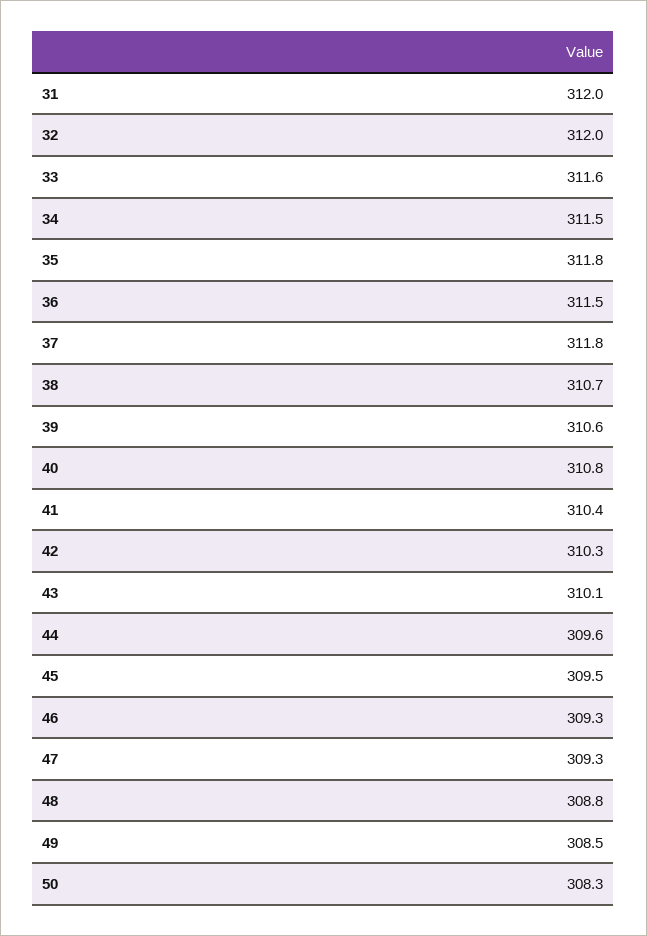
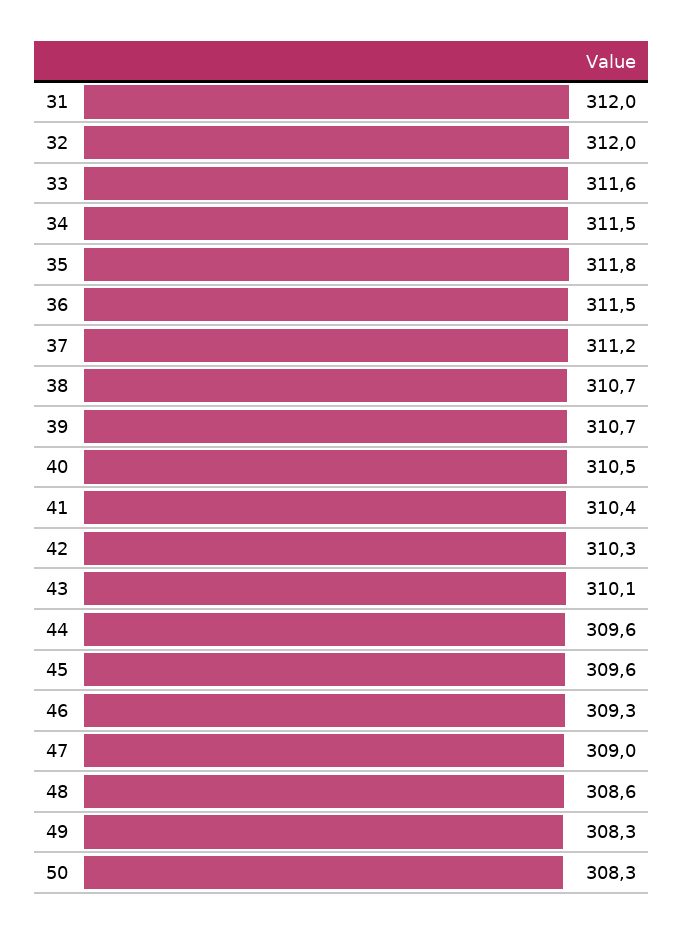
  {
    "31": 312,
    "32": 312,
    "33": 311.6,
    "34": 311.5,
    "35": 311.8,
    "36": 311.5,
-   "37": 311.8,
+   "37": 311.2,
    "38": 310.7,
-   "39": 310.6,
+   "39": 310.7,
-   "40": 310.8,
+   "40": 310.5,
    "41": 310.4,
    "42": 310.3,
    "43": 310.1,
    "44": 309.6,
-   "45": 309.5,
+   "45": 309.6,
    "46": 309.3,
-   "47": 309.3,
+   "47": 309,
-   "48": 308.8,
+   "48": 308.6,
-   "49": 308.5,
+   "49": 308.3,
    "50": 308.3
  }

